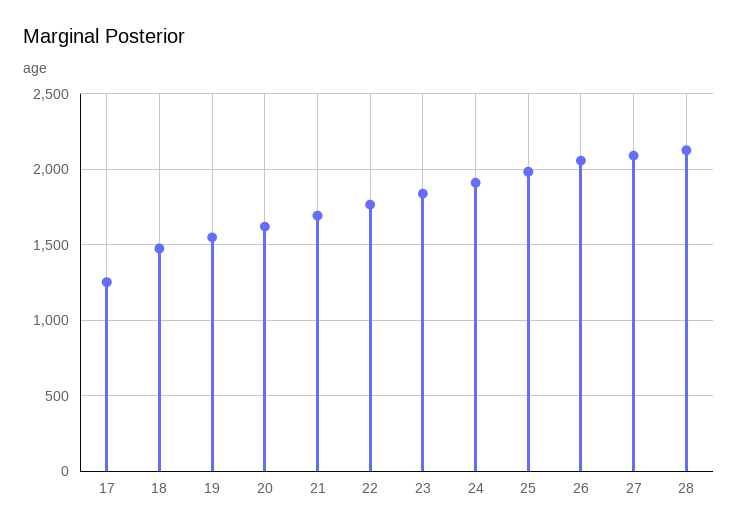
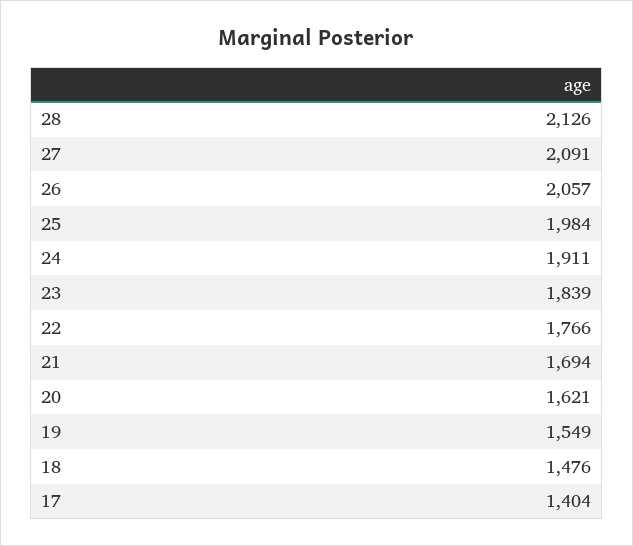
  {
-   "17": 1250,
+   "17": 1404,
    "18": 1476,
    "19": 1549,
    "20": 1621,
    "21": 1694,
    "22": 1766,
    "23": 1839,
    "24": 1911,
    "25": 1984,
    "26": 2057,
    "27": 2091,
    "28": 2126
  }

